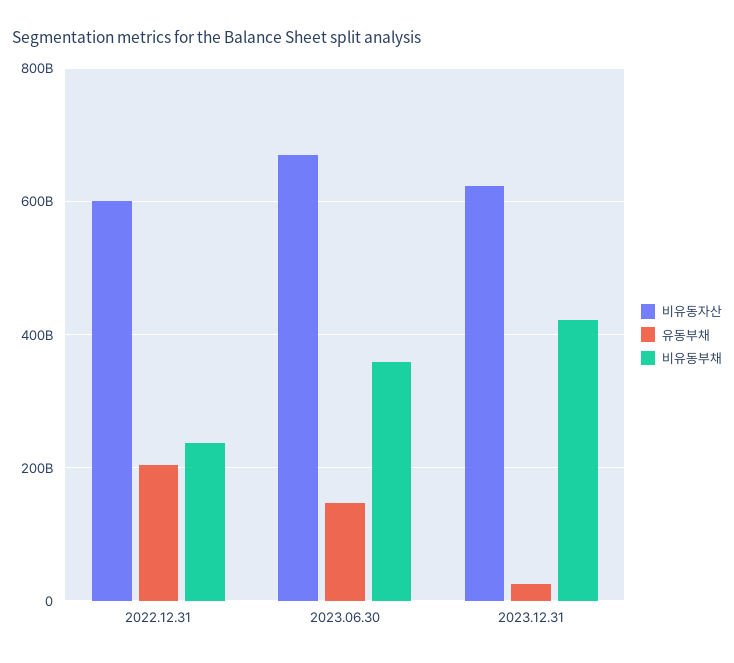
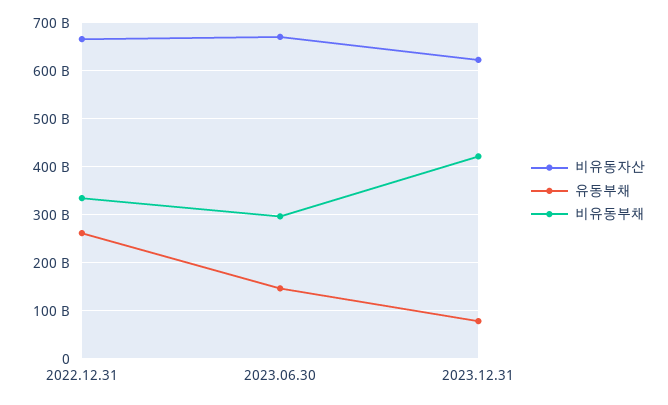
  {
    "비유동자산": {
-     "2022.12.31": 600000000000,
+     "2022.12.31": 660000000000,
      "2023.06.30": 680000000000,
      "2023.12.31": 620000000000
    },
    "유동부채": {
-     "2022.12.31": 200000000000,
+     "2022.12.31": 260000000000,
      "2023.06.30": 140000000000,
-     "2023.12.31": 20000000000
+     "2023.12.31": 80000000000
    },
    "비유동부채": {
-     "2022.12.31": 240000000000,
+     "2022.12.31": 340000000000,
-     "2023.06.30": 360000000000,
+     "2023.06.30": 300000000000,
      "2023.12.31": 420000000000
    }
  }

